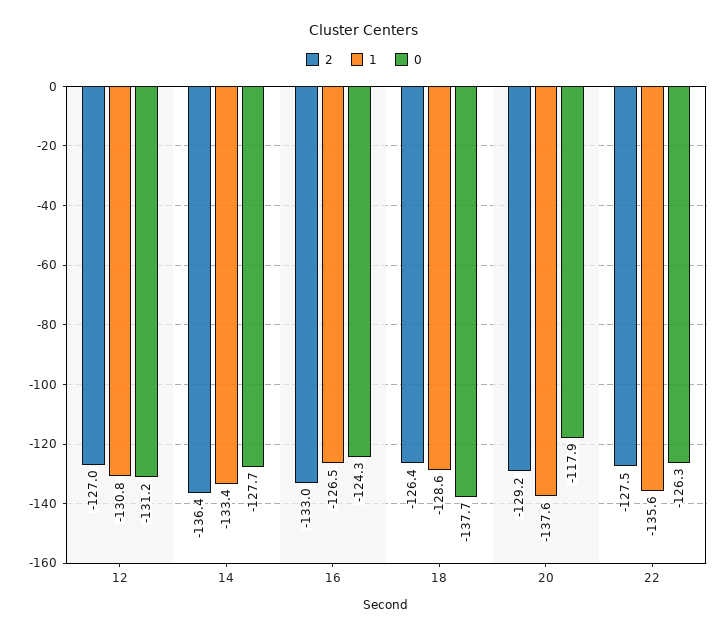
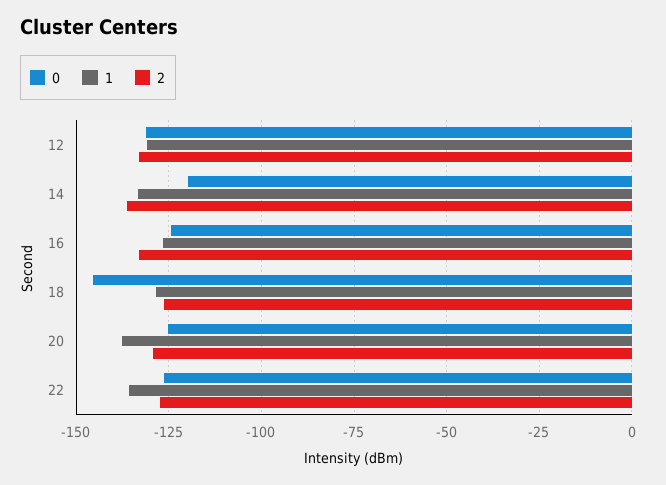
  {
    "2": {
-     "12": -127,
+     "12": -132.5,
      "14": -136.4,
      "16": -133,
      "18": -126.4,
      "20": -129.2,
      "22": -127.5
    },
    "1": {
      "12": -130.8,
      "14": -133.4,
      "16": -126.5,
      "18": -128.6,
      "20": -137.6,
      "22": -135.6
    },
    "0": {
      "12": -131.2,
-     "14": -127.7,
+     "14": -120,
      "16": -124.3,
-     "18": -137.7,
+     "18": -145,
-     "20": -117.9,
+     "20": -125,
      "22": -126.3
    }
  }

